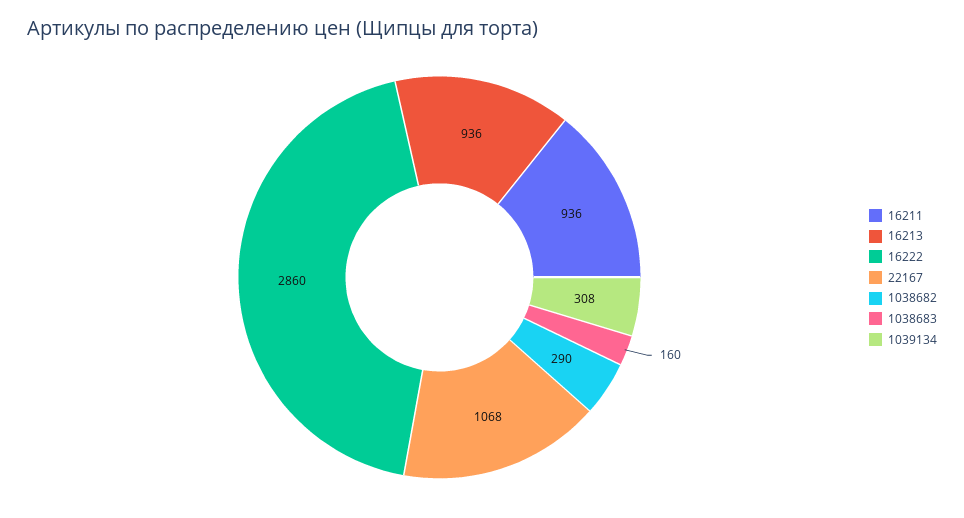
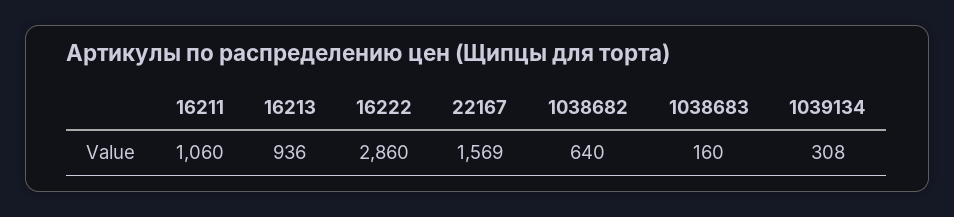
  {
-   "16211": 936,
+   "16211": 1060,
    "16213": 936,
    "16222": 2860,
-   "22167": 1068,
+   "22167": 1569,
-   "1038682": 290,
+   "1038682": 640,
    "1038683": 160,
    "1039134": 308
  }

